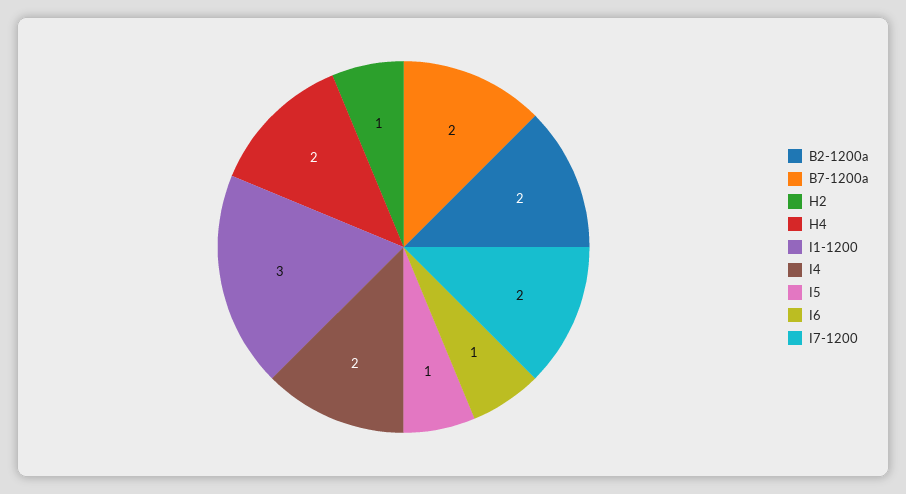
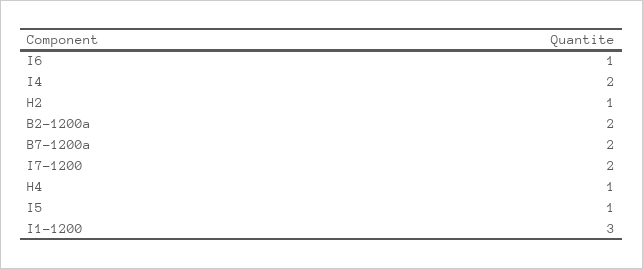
  {
    "B2-1200a": 2,
    "B7-1200a": 2,
    "H2": 1,
-   "H4": 2,
+   "H4": 1,
    "I1-1200": 3,
    "I4": 2,
    "I5": 1,
    "I6": 1,
    "I7-1200": 2
  }

